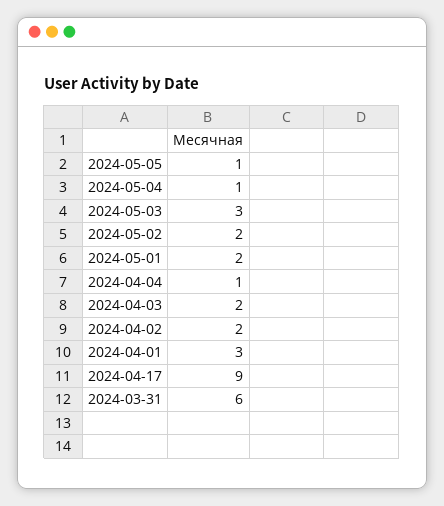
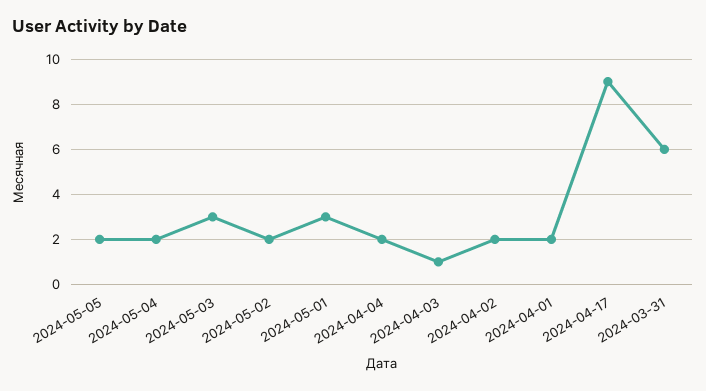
  {
-   "2024-05-05": 1,
+   "2024-05-05": 2,
-   "2024-05-04": 1,
+   "2024-05-04": 2,
    "2024-05-03": 3,
    "2024-05-02": 2,
-   "2024-05-01": 2,
+   "2024-05-01": 3,
-   "2024-04-04": 1,
+   "2024-04-04": 2,
-   "2024-04-03": 2,
+   "2024-04-03": 1,
    "2024-04-02": 2,
-   "2024-04-01": 3,
+   "2024-04-01": 2,
    "2024-04-17": 9,
    "2024-03-31": 6
  }

